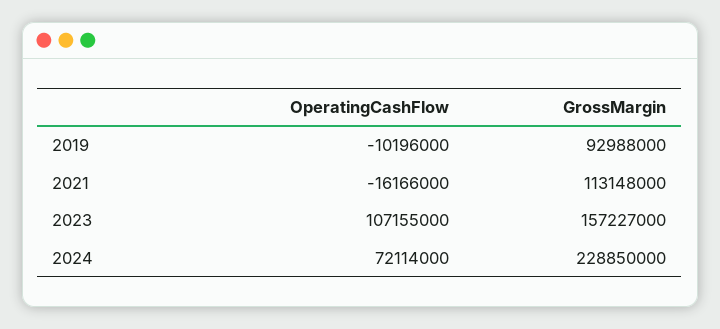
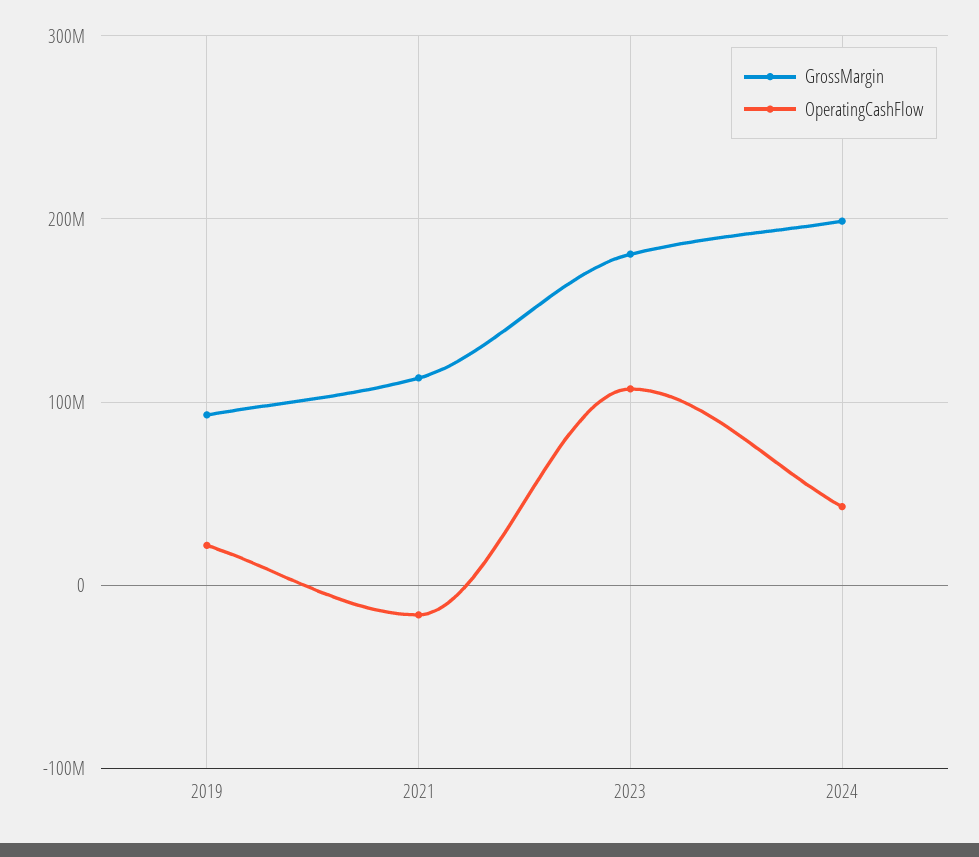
  {
    "OperatingCashFlow": {
-     "2019": -10196000,
+     "2019": 20000000,
      "2021": -16166000,
      "2023": 107155000,
-     "2024": 72114000
+     "2024": 40000000
    },
    "GrossMargin": {
      "2019": 92988000,
      "2021": 113148000,
-     "2023": 157227000,
+     "2023": 180000000,
-     "2024": 228850000
+     "2024": 200000000
    }
  }

